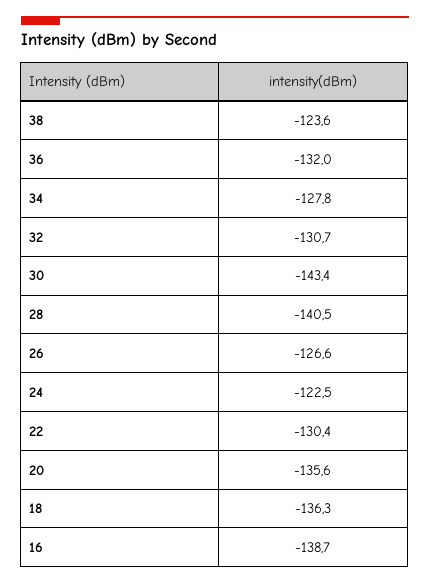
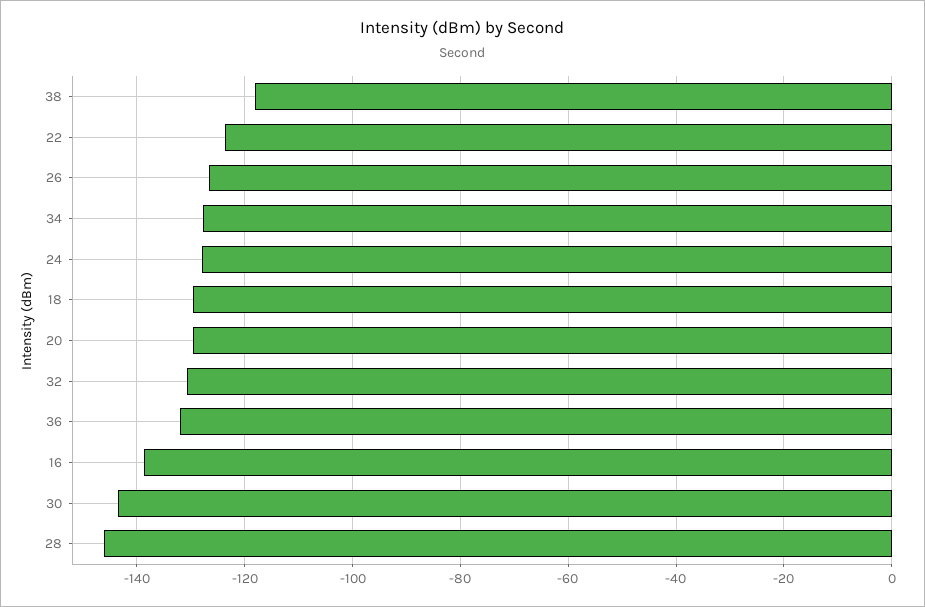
  {
-   "38": -123.6,
+   "38": -118,
    "36": -132,
    "34": -127.8,
    "32": -130.7,
    "30": -143.4,
-   "28": -140.5,
+   "28": -146,
    "26": -126.6,
-   "24": -122.5,
+   "24": -128,
-   "22": -130.4,
+   "22": -124,
-   "20": -135.6,
+   "20": -130,
-   "18": -136.3,
+   "18": -130,
    "16": -138.7
  }

